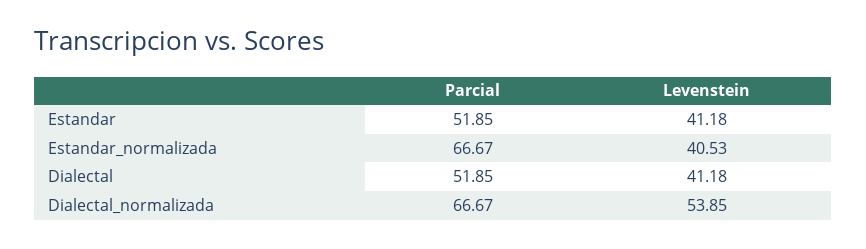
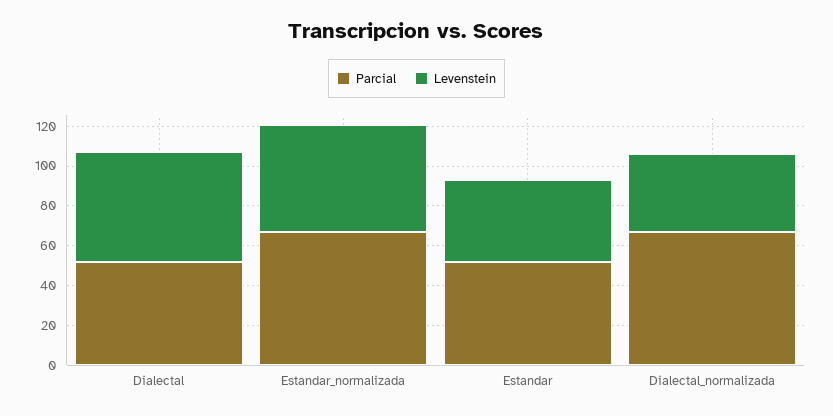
  {
    "Parcial": {
      "Estandar": 51.85,
      "Estandar_normalizada": 66.67,
      "Dialectal": 51.85,
      "Dialectal_normalizada": 66.67
    },
    "Levenstein": {
      "Estandar": 41.18,
-     "Estandar_normalizada": 40.53,
+     "Estandar_normalizada": 55,
-     "Dialectal": 41.18,
+     "Dialectal": 55,
-     "Dialectal_normalizada": 53.85
+     "Dialectal_normalizada": 40
    }
  }

